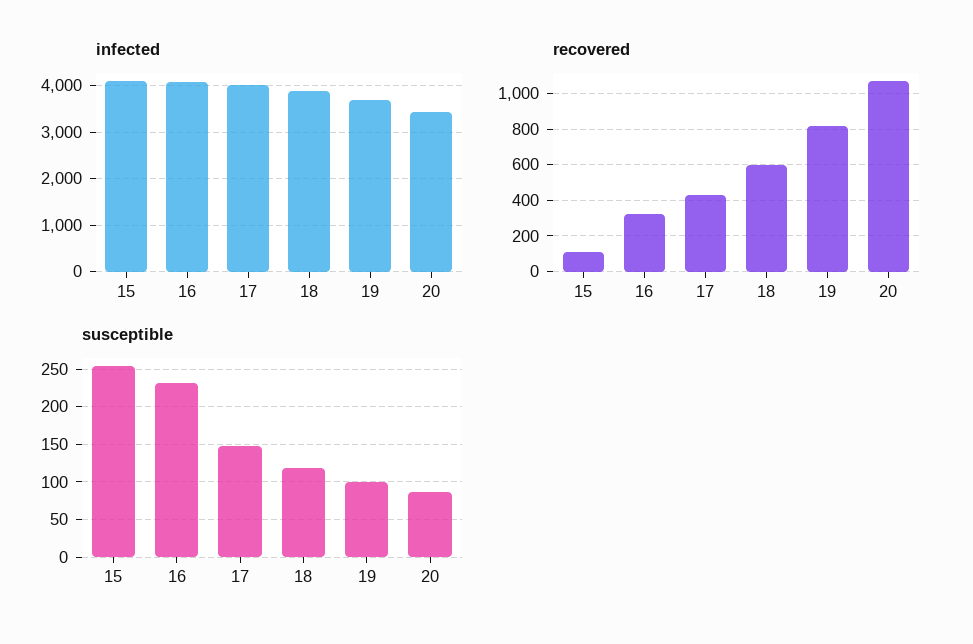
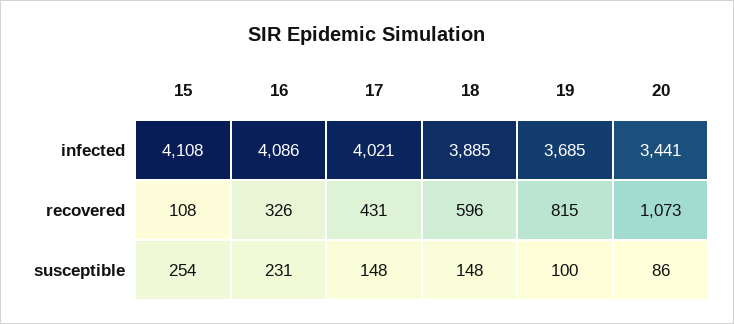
  {
    "infected": {
      "15": 4108,
      "16": 4086,
      "17": 4021,
      "18": 3885,
      "19": 3685,
      "20": 3441
    },
    "recovered": {
      "15": 108,
      "16": 326,
      "17": 431,
      "18": 596,
      "19": 815,
      "20": 1073
    },
    "susceptible": {
      "15": 254,
      "16": 231,
      "17": 148,
-     "18": 120,
+     "18": 148,
      "19": 100,
      "20": 86
    }
  }

